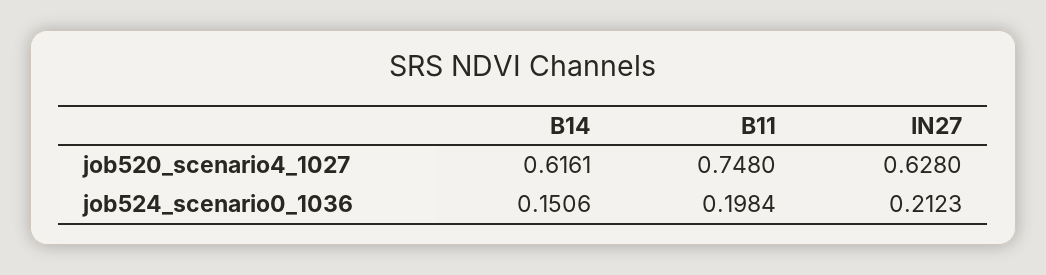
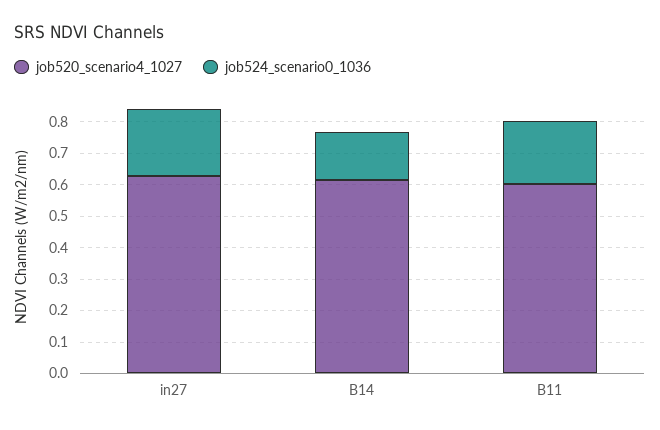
  {
    "job520_scenario4_1027": {
      "B14": 0.6161,
-     "B11": 0.748,
+     "B11": 0.6,
      "IN27": 0.628
    },
    "job524_scenario0_1036": {
      "B14": 0.1506,
      "B11": 0.1984,
      "IN27": 0.2123
    }
  }

